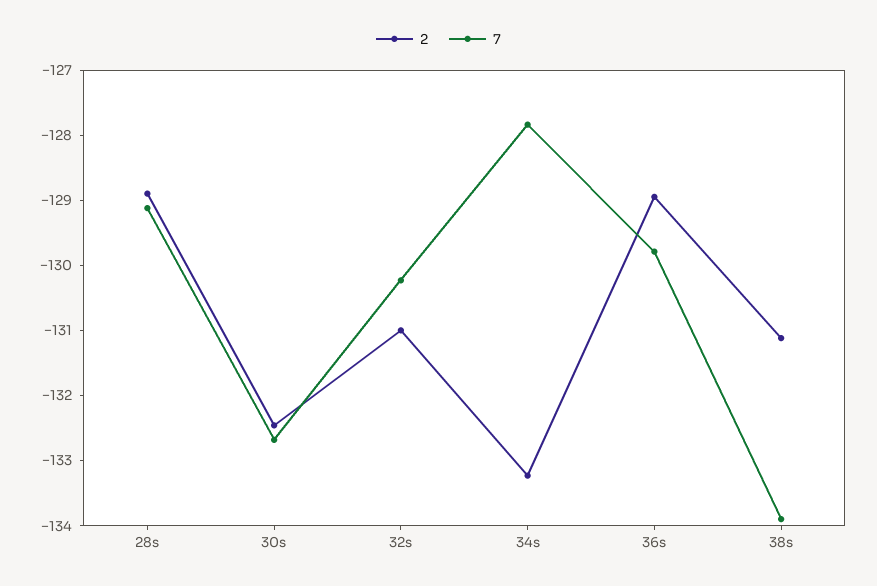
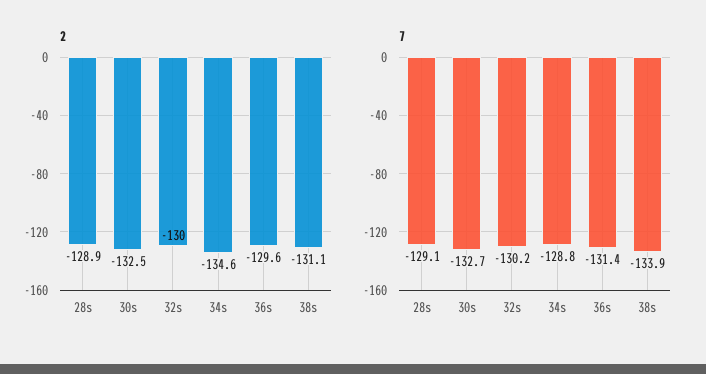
  {
    "2": {
      "28s": -128.9,
      "30s": -132.5,
-     "32s": -131,
+     "32s": -130,
-     "34s": -133.2,
+     "34s": -134.6,
-     "36s": -129,
+     "36s": -129.6,
      "38s": -131.1
    },
    "7": {
      "28s": -129.1,
      "30s": -132.7,
      "32s": -130.2,
-     "34s": -127.8,
+     "34s": -128.8,
-     "36s": -129.8,
+     "36s": -131.4,
      "38s": -133.9
    }
  }

